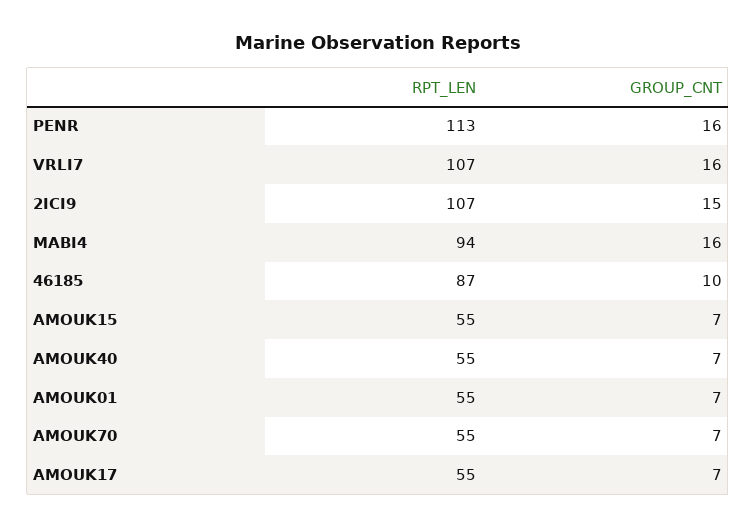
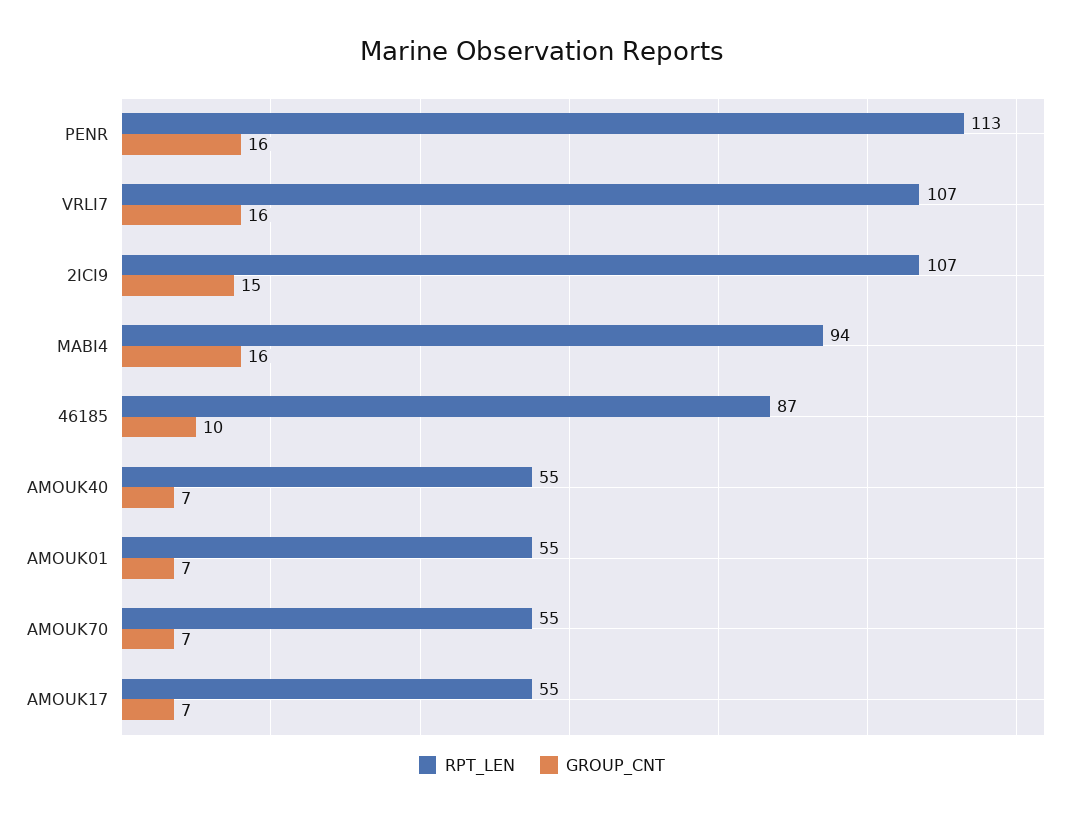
  {
    "RPT_LEN": {
      "PENR": 113,
      "VRLI7": 107,
      "2ICI9": 107,
      "MABI4": 94,
      "46185": 87,
-     "AMOUK15": 55,
      "AMOUK40": 55,
      "AMOUK01": 55,
      "AMOUK70": 55,
      "AMOUK17": 55
    },
    "GROUP_CNT": {
      "PENR": 16,
      "VRLI7": 16,
      "2ICI9": 15,
      "MABI4": 16,
      "46185": 10,
-     "AMOUK15": 7,
      "AMOUK40": 7,
      "AMOUK01": 7,
      "AMOUK70": 7,
      "AMOUK17": 7
    }
  }

